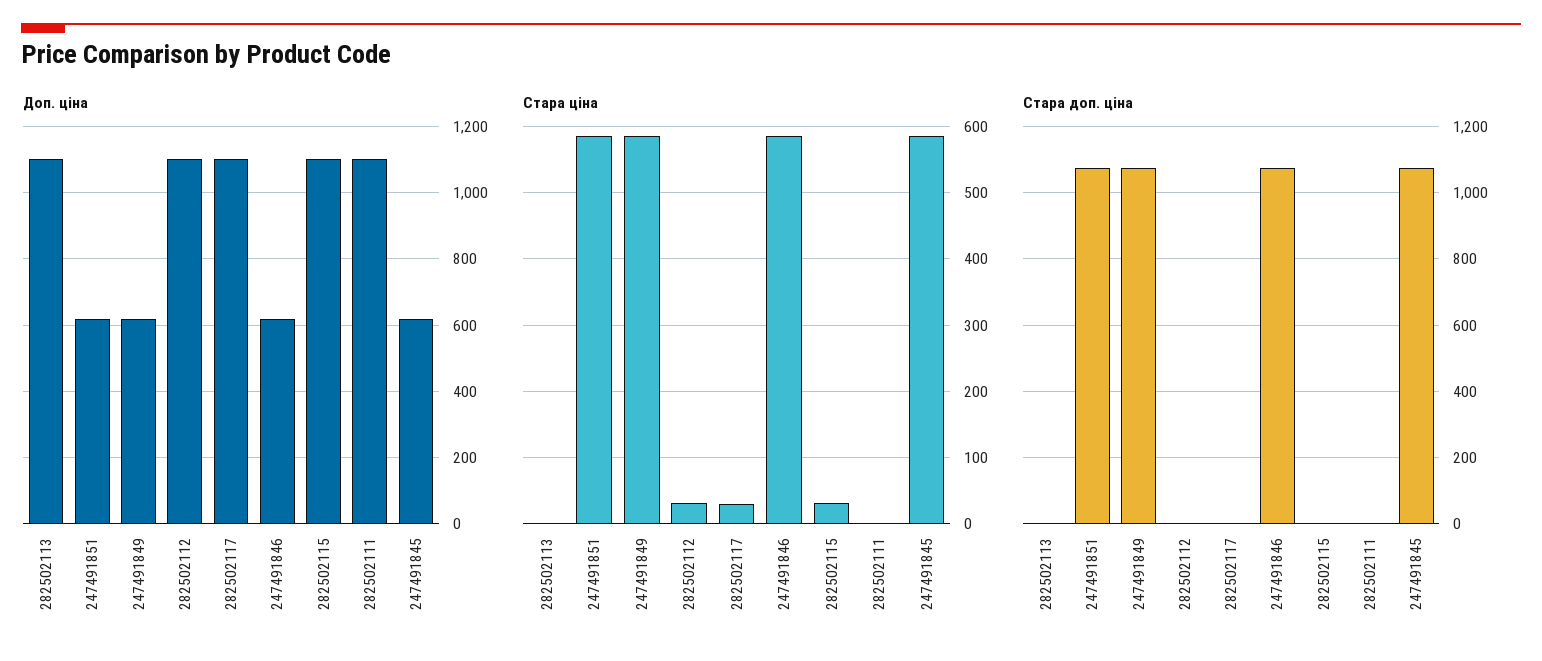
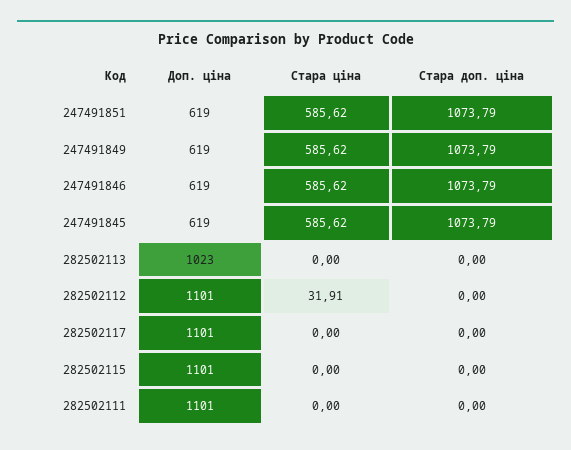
  {
    "Доп. ціна": {
-     "282502113": 1100,
+     "282502113": 1023,
      "247491851": 619,
      "247491849": 619,
      "282502112": 1101,
      "282502117": 1101,
      "247491846": 619,
      "282502115": 1101,
      "282502111": 1101,
      "247491845": 619
    },
    "Стара ціна": {
      "282502113": 0,
      "247491851": 585.62,
      "247491849": 585.62,
      "282502112": 31.91,
-     "282502117": 30,
+     "282502117": 0,
      "247491846": 585.62,
-     "282502115": 30,
+     "282502115": 0,
      "282502111": 0,
      "247491845": 585.62
    },
    "Стара доп. ціна": {
      "282502113": 0,
      "247491851": 1073.79,
      "247491849": 1073.79,
      "282502112": 0,
      "282502117": 0,
      "247491846": 1073.79,
      "282502115": 0,
      "282502111": 0,
      "247491845": 1073.79
    }
  }

